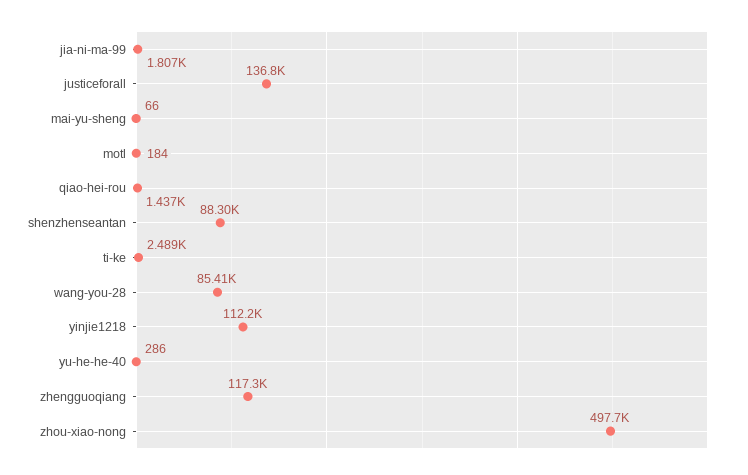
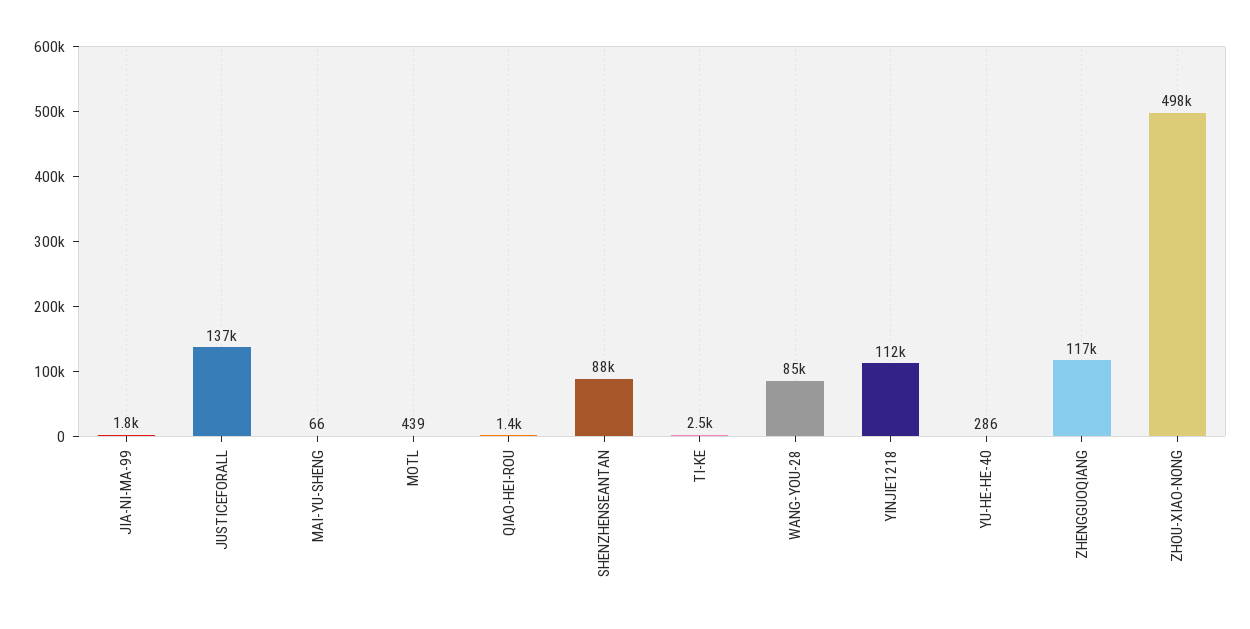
  {
    "jia-ni-ma-99": 1807,
    "justiceforall": 136800,
    "mai-yu-sheng": 66,
-   "motl": 184,
+   "motl": 439,
    "qiao-hei-rou": 1437,
    "shenzhenseantan": 88300,
    "ti-ke": 2489,
    "wang-you-28": 85410,
    "yinjie1218": 112200,
    "yu-he-he-40": 286,
    "zhengguoqiang": 117300,
    "zhou-xiao-nong": 497700
  }

